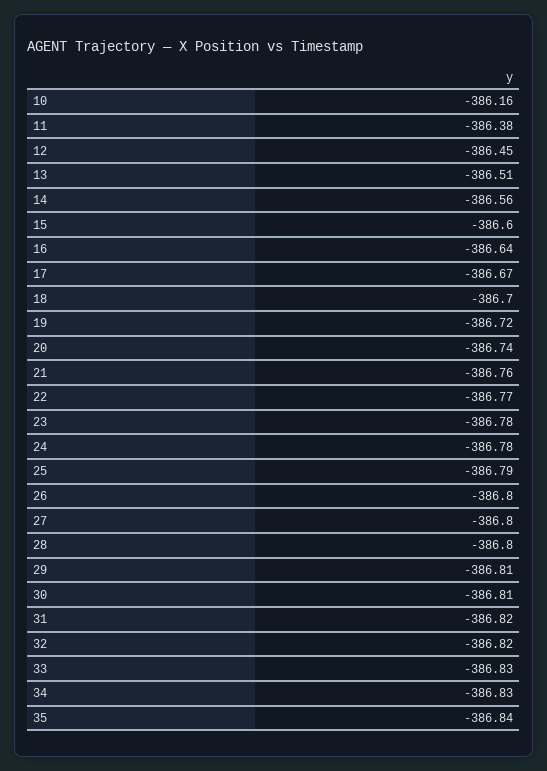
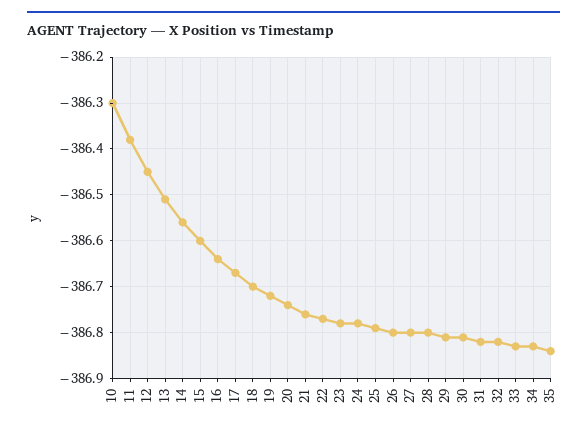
  {
-   "10": -386.16,
+   "10": -386.3,
    "11": -386.38,
    "12": -386.45,
    "13": -386.51,
    "14": -386.56,
    "15": -386.6,
    "16": -386.64,
    "17": -386.67,
    "18": -386.7,
    "19": -386.72,
    "20": -386.74,
    "21": -386.76,
    "22": -386.77,
    "23": -386.78,
    "24": -386.78,
    "25": -386.79,
    "26": -386.8,
    "27": -386.8,
    "28": -386.8,
    "29": -386.81,
    "30": -386.81,
    "31": -386.82,
    "32": -386.82,
    "33": -386.83,
    "34": -386.83,
    "35": -386.84
  }

